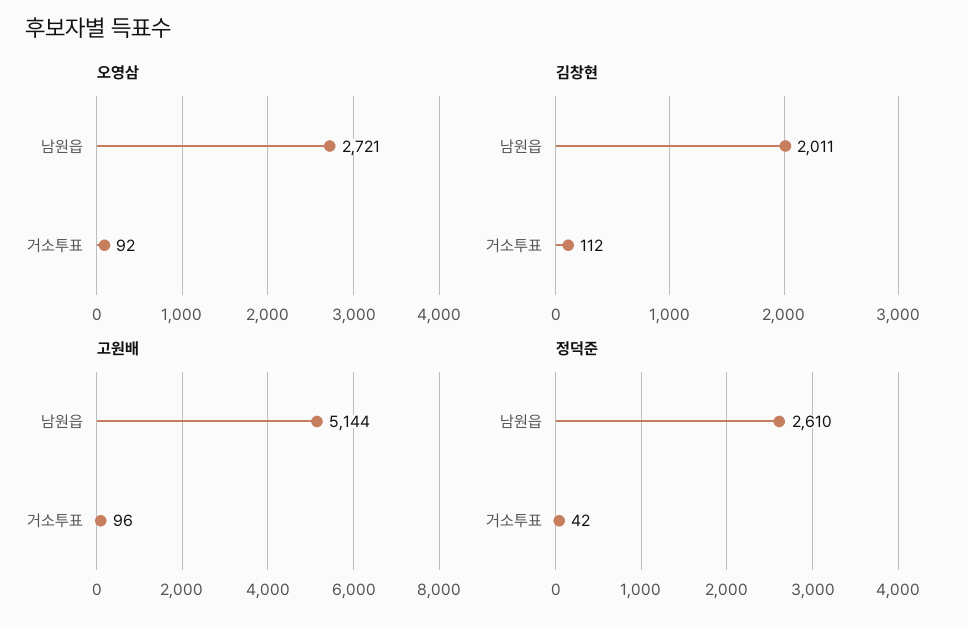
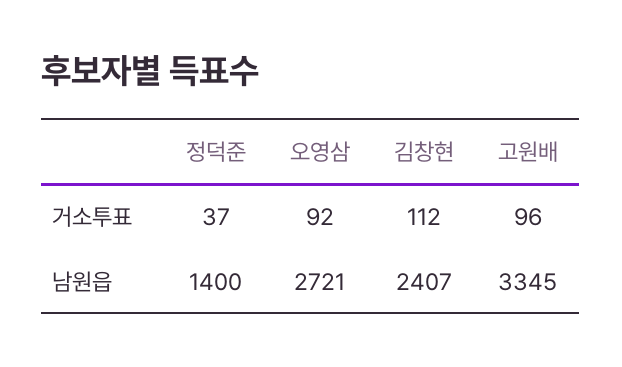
  {
    "오영삼": {
      "남원읍": 2721,
      "거소투표": 92
    },
    "김창현": {
-     "남원읍": 2011,
+     "남원읍": 2407,
      "거소투표": 112
    },
    "고원배": {
-     "남원읍": 5144,
+     "남원읍": 3345,
      "거소투표": 96
    },
    "정덕준": {
-     "남원읍": 2610,
+     "남원읍": 1400,
-     "거소투표": 42
+     "거소투표": 37
    }
  }

